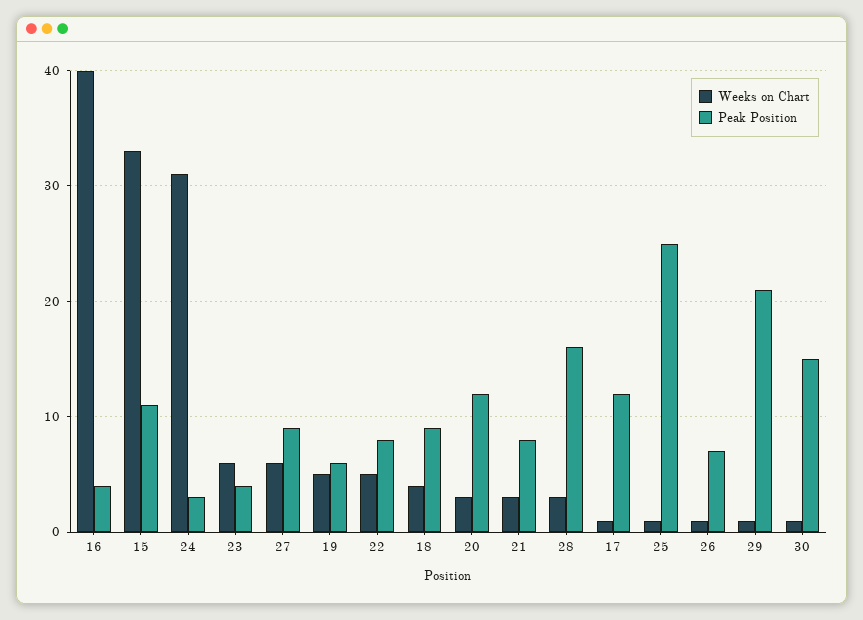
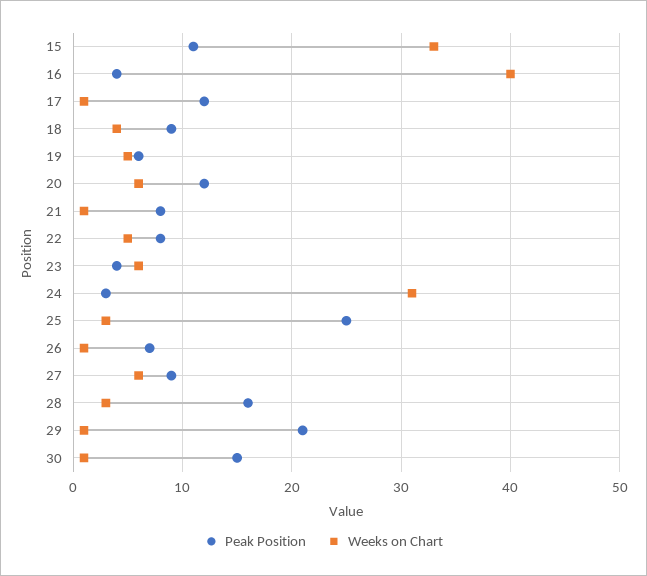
  {
    "Weeks on Chart": {
      "16": 40,
      "15": 33,
      "24": 31,
      "23": 6,
      "27": 6,
      "19": 5,
      "22": 5,
      "18": 4,
-     "20": 3,
+     "20": 6,
-     "21": 3,
+     "21": 1,
      "28": 3,
      "17": 1,
-     "25": 1,
+     "25": 3,
      "26": 1,
      "29": 1,
      "30": 1
    },
    "Peak Position": {
      "16": 4,
      "15": 11,
      "24": 3,
      "23": 4,
      "27": 9,
      "19": 6,
      "22": 8,
      "18": 9,
      "20": 12,
      "21": 8,
      "28": 16,
      "17": 12,
      "25": 25,
      "26": 7,
      "29": 21,
      "30": 15
    }
  }

